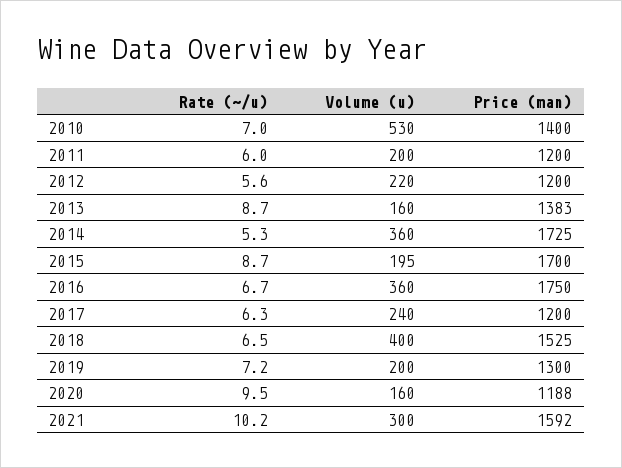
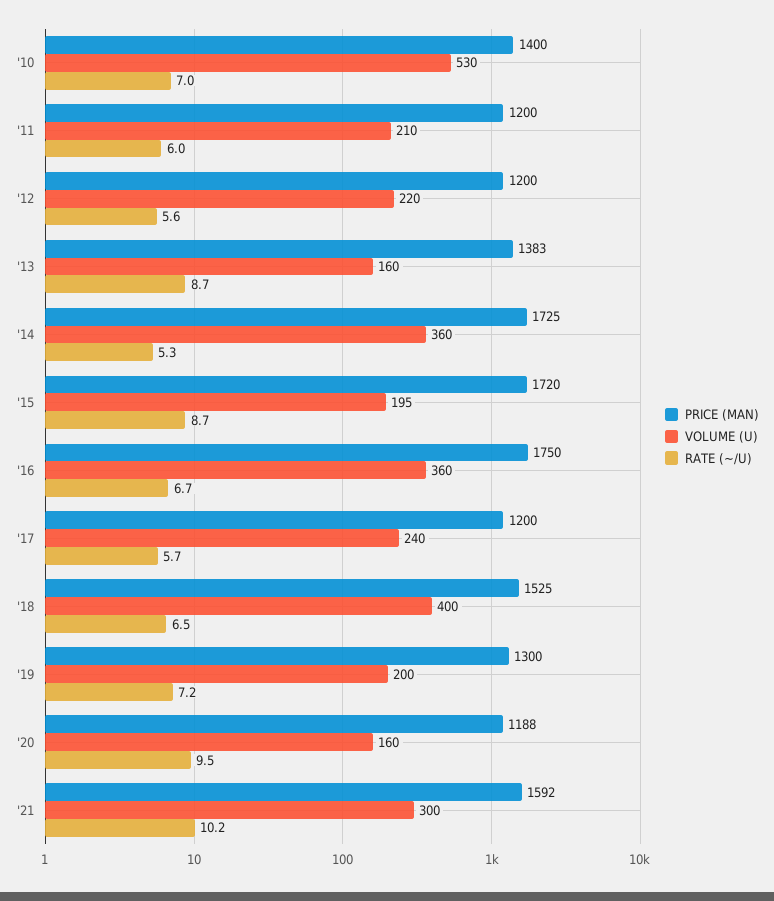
  {
    "Rate (~/u)": {
      "2010": 7,
      "2011": 6,
      "2012": 5.6,
      "2013": 8.7,
      "2014": 5.3,
      "2015": 8.7,
      "2016": 6.7,
-     "2017": 6.3,
+     "2017": 5.7,
      "2018": 6.5,
      "2019": 7.2,
      "2020": 9.5,
      "2021": 10.2
    },
    "Volume (u)": {
      "2010": 530,
-     "2011": 200,
+     "2011": 210,
      "2012": 220,
      "2013": 160,
      "2014": 360,
      "2015": 195,
      "2016": 360,
      "2017": 240,
      "2018": 400,
      "2019": 200,
      "2020": 160,
      "2021": 300
    },
    "Price (man)": {
      "2010": 1400,
      "2011": 1200,
      "2012": 1200,
      "2013": 1383,
      "2014": 1725,
-     "2015": 1700,
+     "2015": 1720,
      "2016": 1750,
      "2017": 1200,
      "2018": 1525,
      "2019": 1300,
      "2020": 1188,
      "2021": 1592
    }
  }

